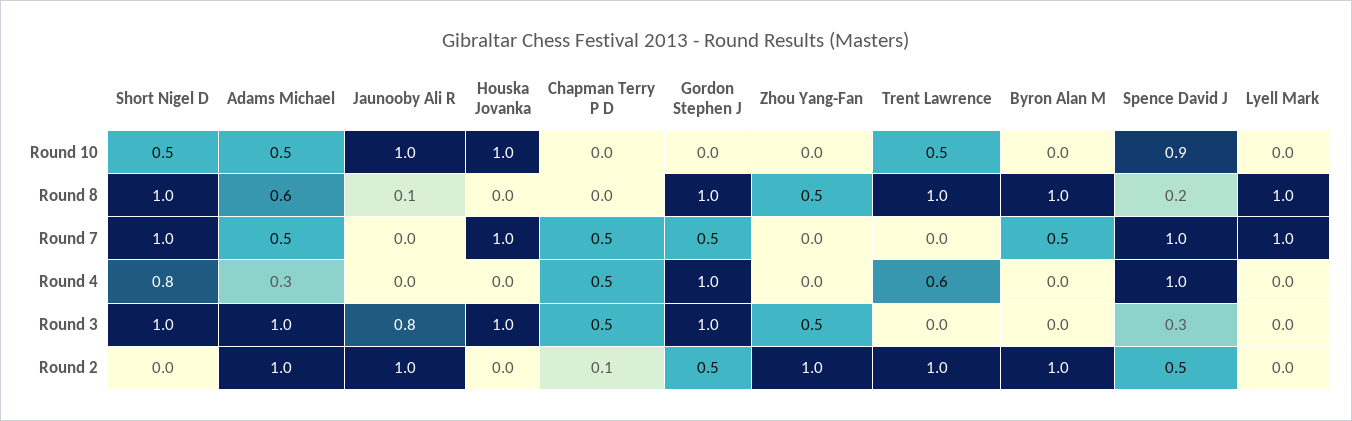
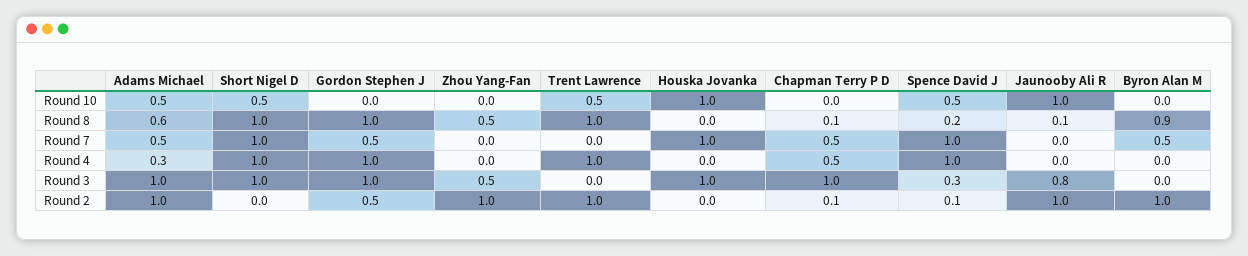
  {
    "Short Nigel D": {
      "Round 10": 0.5,
      "Round 8": 1,
      "Round 7": 1,
-     "Round 4": 0.8,
+     "Round 4": 1,
      "Round 3": 1,
      "Round 2": 0
    },
    "Adams Michael": {
      "Round 10": 0.5,
      "Round 8": 0.6,
      "Round 7": 0.5,
      "Round 4": 0.3,
      "Round 3": 1,
      "Round 2": 1
    },
    "Jaunooby Ali R": {
      "Round 10": 1,
      "Round 8": 0.1,
      "Round 7": 0,
      "Round 4": 0,
      "Round 3": 0.8,
      "Round 2": 1
    },
    "Houska Jovanka": {
      "Round 10": 1,
      "Round 8": 0,
      "Round 7": 1,
      "Round 4": 0,
      "Round 3": 1,
      "Round 2": 0
    },
    "Chapman Terry P D": {
      "Round 10": 0,
-     "Round 8": 0,
+     "Round 8": 0.1,
      "Round 7": 0.5,
      "Round 4": 0.5,
-     "Round 3": 0.5,
+     "Round 3": 1,
      "Round 2": 0.1
    },
    "Gordon Stephen J": {
      "Round 10": 0,
      "Round 8": 1,
      "Round 7": 0.5,
      "Round 4": 1,
      "Round 3": 1,
      "Round 2": 0.5
    },
    "Zhou Yang-Fan": {
      "Round 10": 0,
      "Round 8": 0.5,
      "Round 7": 0,
      "Round 4": 0,
      "Round 3": 0.5,
      "Round 2": 1
    },
    "Trent Lawrence": {
      "Round 10": 0.5,
      "Round 8": 1,
      "Round 7": 0,
-     "Round 4": 0.6,
+     "Round 4": 1,
      "Round 3": 0,
      "Round 2": 1
    },
    "Byron Alan M": {
      "Round 10": 0,
-     "Round 8": 1,
+     "Round 8": 0.9,
      "Round 7": 0.5,
      "Round 4": 0,
      "Round 3": 0,
      "Round 2": 1
    },
    "Spence David J": {
-     "Round 10": 0.9,
+     "Round 10": 0.5,
      "Round 8": 0.2,
      "Round 7": 1,
      "Round 4": 1,
      "Round 3": 0.3,
-     "Round 2": 0.5
+     "Round 2": 0.1
-   },
+   }
-   "Lyell Mark": {
-     "Round 10": 0,
-     "Round 8": 1,
-     "Round 7": 1,
-     "Round 4": 0,
-     "Round 3": 0,
-     "Round 2": 0
-   }
  }

